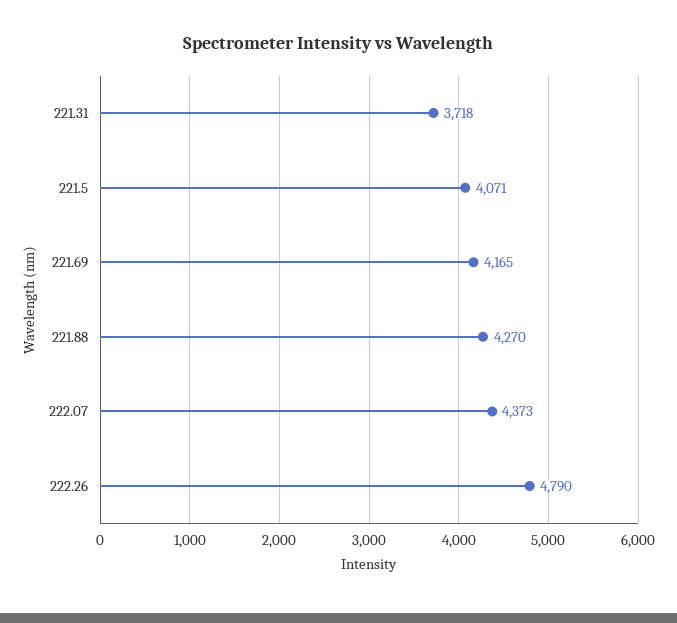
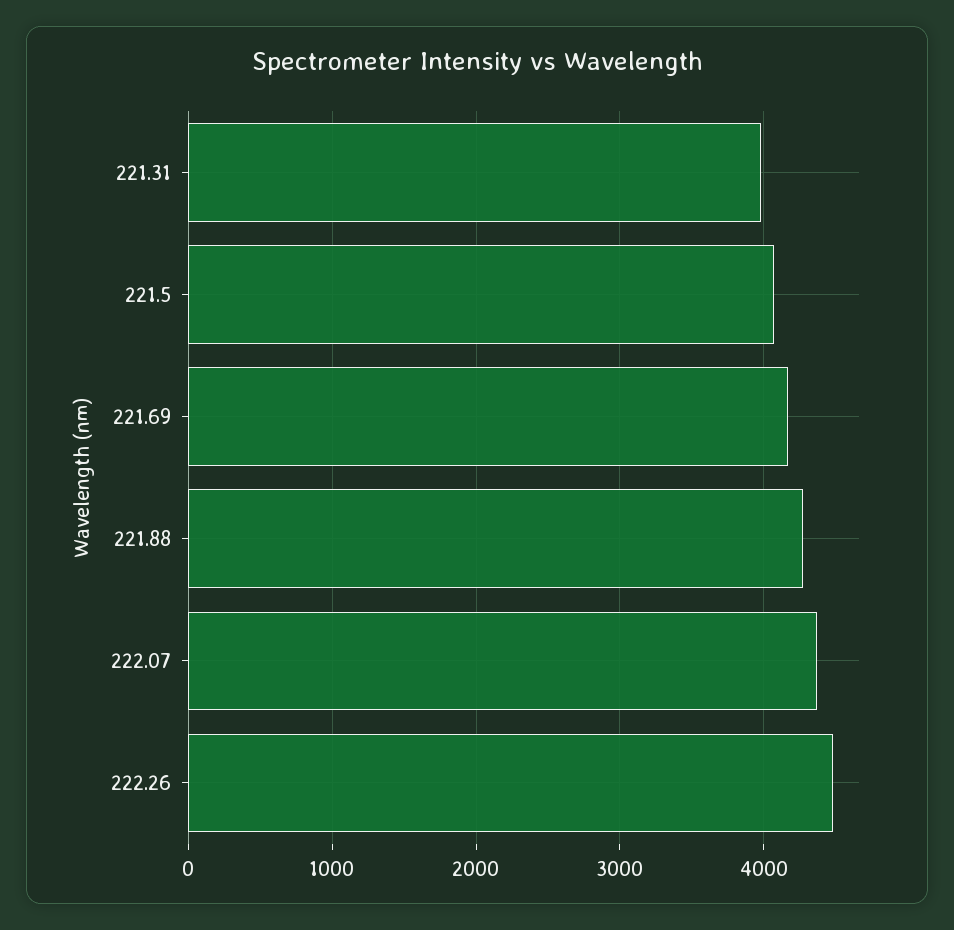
  {
-   "221.31": 3718,
+   "221.31": 4000,
    "221.5": 4071,
    "221.69": 4165,
    "221.88": 4270,
    "222.07": 4373,
-   "222.26": 4790
+   "222.26": 4500
  }

